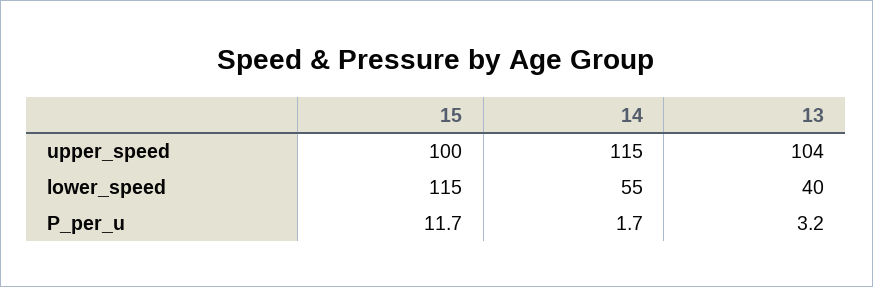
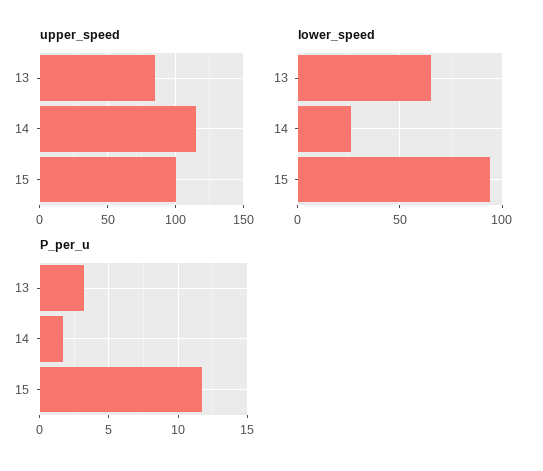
  {
    "upper_speed": {
      "15": 100,
      "14": 115,
-     "13": 104
+     "13": 85
    },
    "lower_speed": {
-     "15": 115,
+     "15": 95,
-     "14": 55,
+     "14": 25,
-     "13": 40
+     "13": 65
    },
    "P_per_u": {
      "15": 11.7,
      "14": 1.7,
      "13": 3.2
    }
  }

